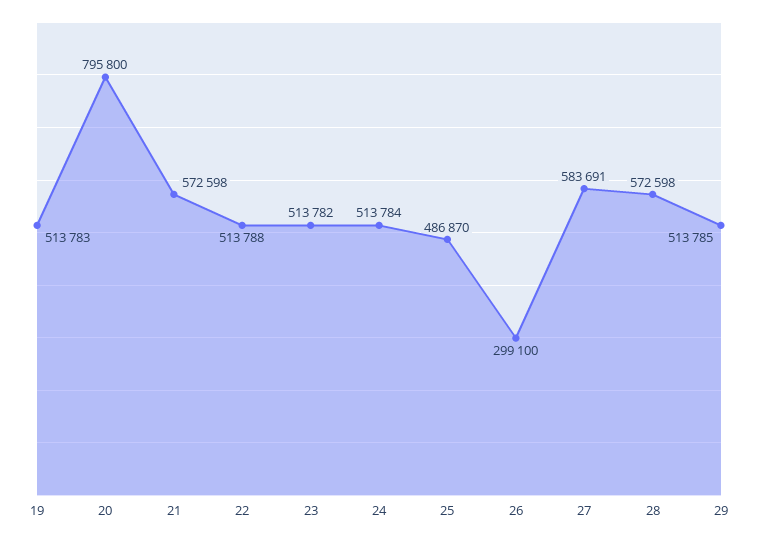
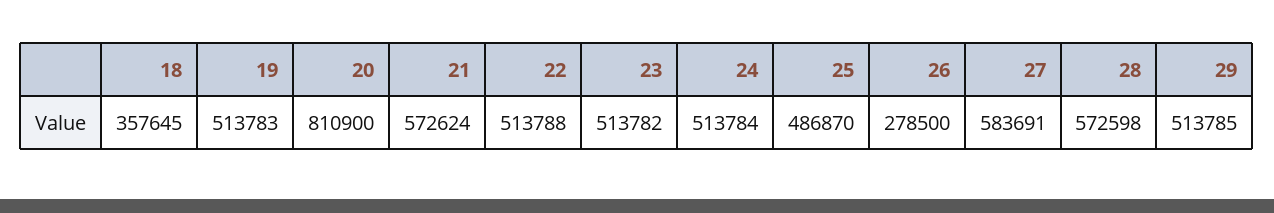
  {
    "19": 513783,
-   "20": 795800,
+   "20": 810900,
-   "21": 572598,
+   "21": 572624,
    "22": 513788,
    "23": 513782,
    "24": 513784,
    "25": 486870,
-   "26": 299100,
+   "26": 278500,
    "27": 583691,
    "28": 572598,
-   "29": 513785
+   "29": 513785,
+   "18": 357645
  }

